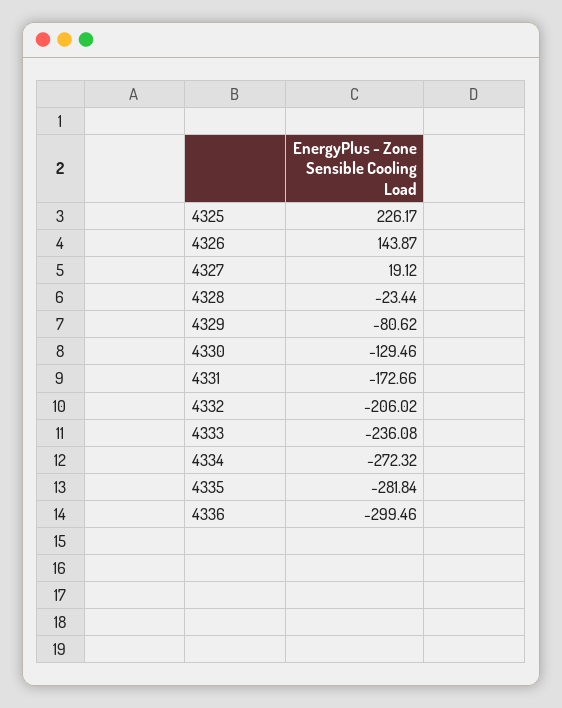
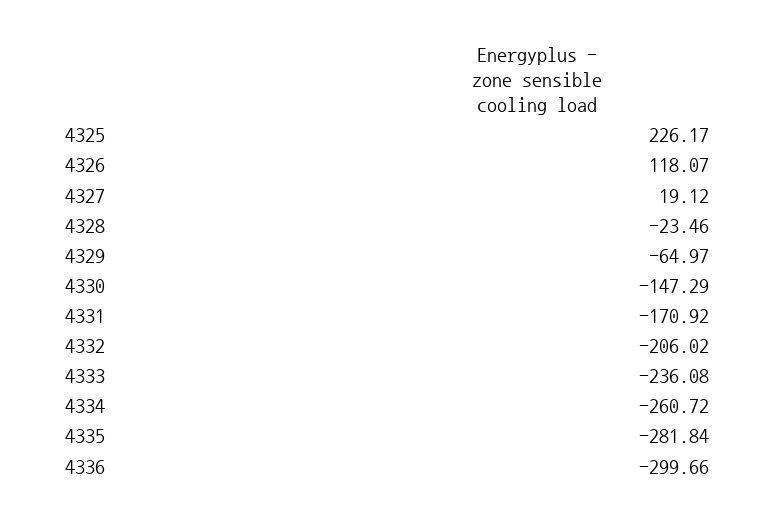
  {
    "4325": 226.17,
-   "4326": 143.87,
+   "4326": 118.07,
    "4327": 19.12,
-   "4328": -23.44,
+   "4328": -23.46,
-   "4329": -80.62,
+   "4329": -64.97,
-   "4330": -129.46,
+   "4330": -147.29,
-   "4331": -172.66,
+   "4331": -170.92,
    "4332": -206.02,
    "4333": -236.08,
-   "4334": -272.32,
+   "4334": -260.72,
    "4335": -281.84,
-   "4336": -299.46
+   "4336": -299.66
  }

